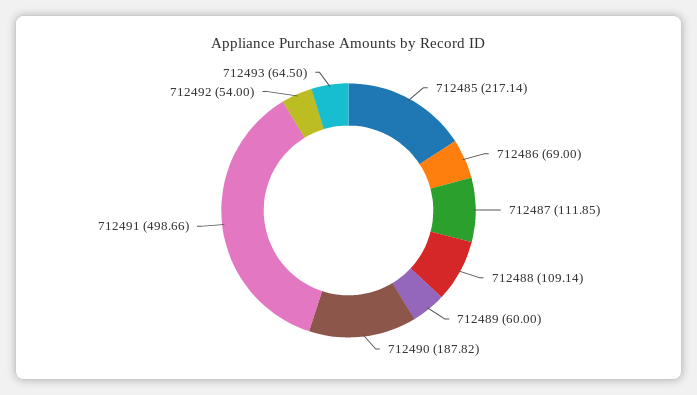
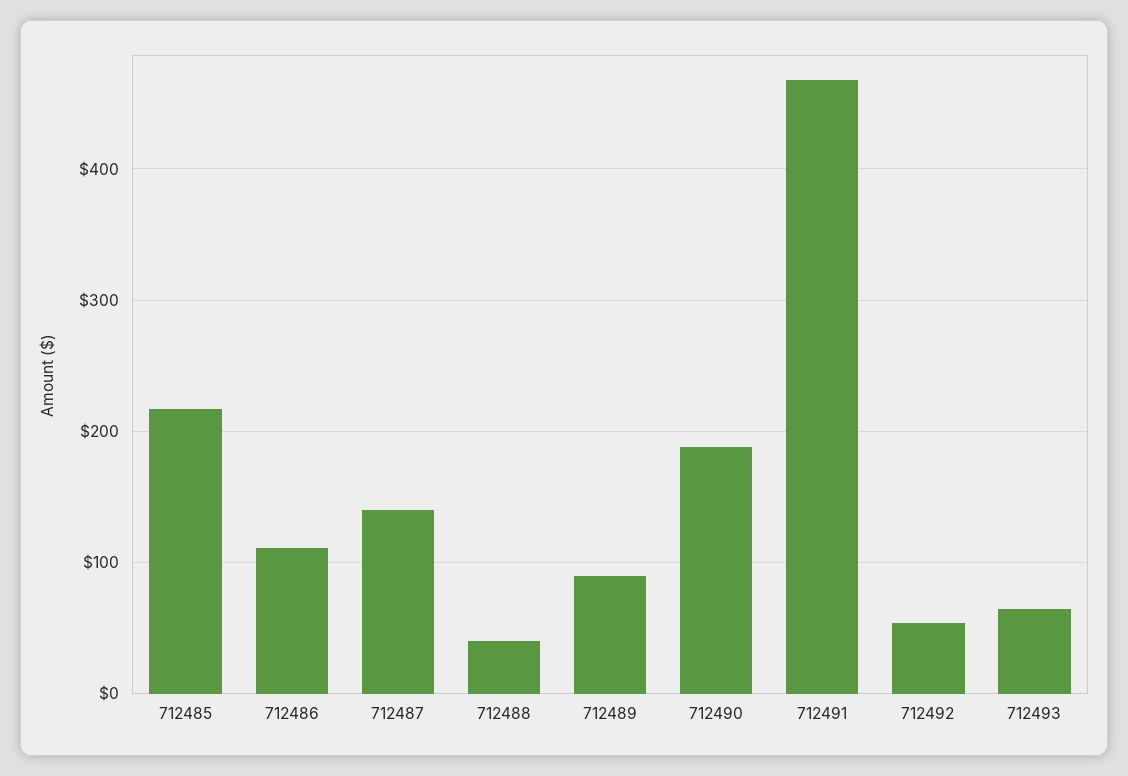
  {
    "712485": 217.14,
-   "712486": 69,
+   "712486": 110,
-   "712487": 111.85,
+   "712487": 140,
-   "712488": 109.14,
+   "712488": 40,
-   "712489": 60,
+   "712489": 90,
    "712490": 187.82,
-   "712491": 498.66,
+   "712491": 470,
    "712492": 54,
    "712493": 64.5
  }

